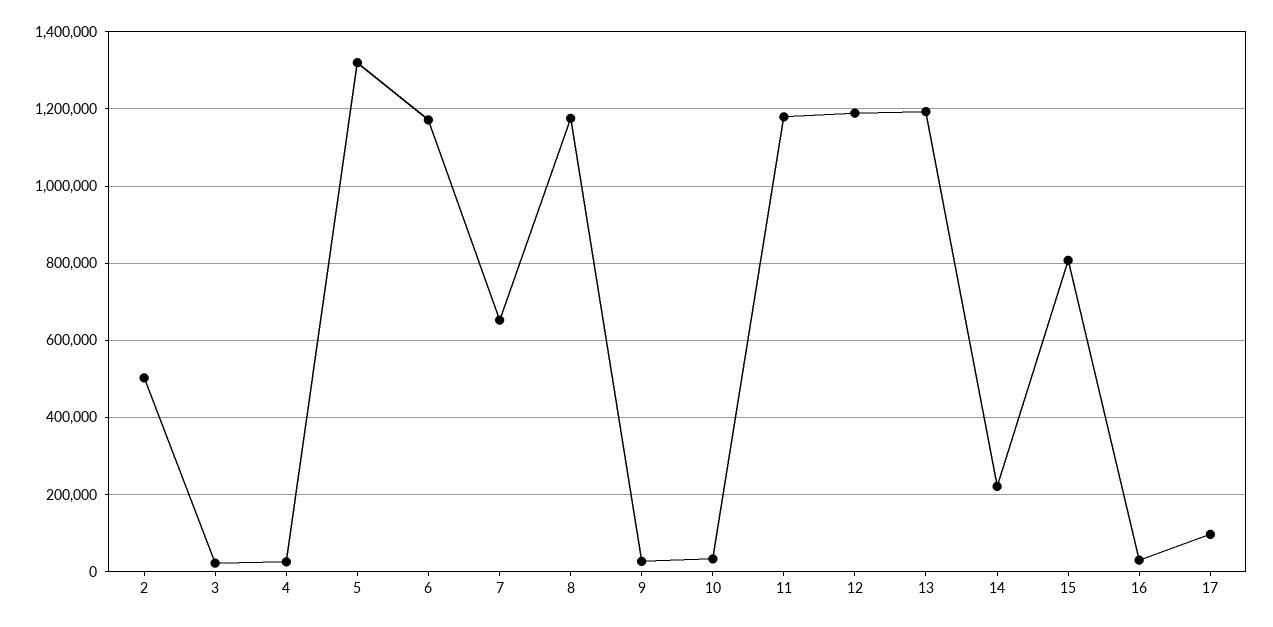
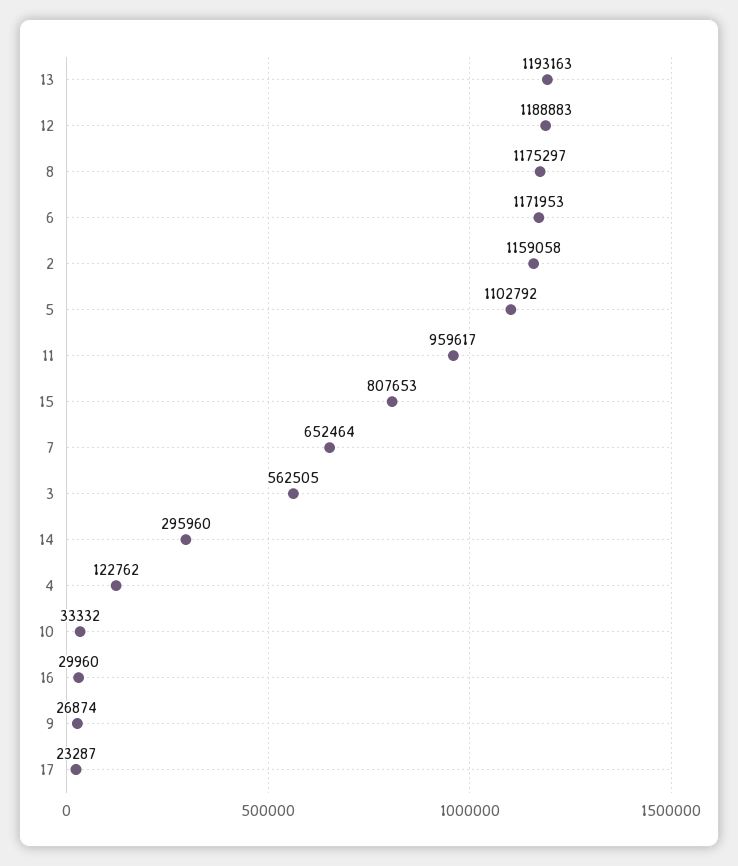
  {
-   "2": 500000,
+   "2": 1159058,
-   "3": 20000,
+   "3": 562505,
-   "4": 20000,
+   "4": 122762,
-   "5": 1320000,
+   "5": 1102792,
    "6": 1171953,
    "7": 652464,
    "8": 1175297,
    "9": 26874,
    "10": 33332,
-   "11": 1180000,
+   "11": 959617,
    "12": 1188883,
    "13": 1193163,
-   "14": 220000,
+   "14": 295960,
    "15": 807653,
    "16": 29960,
-   "17": 100000
+   "17": 23287
  }

